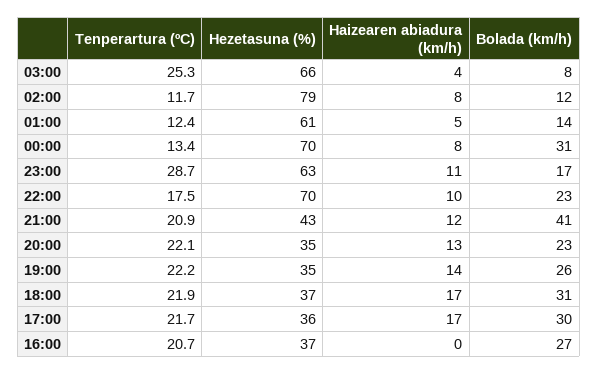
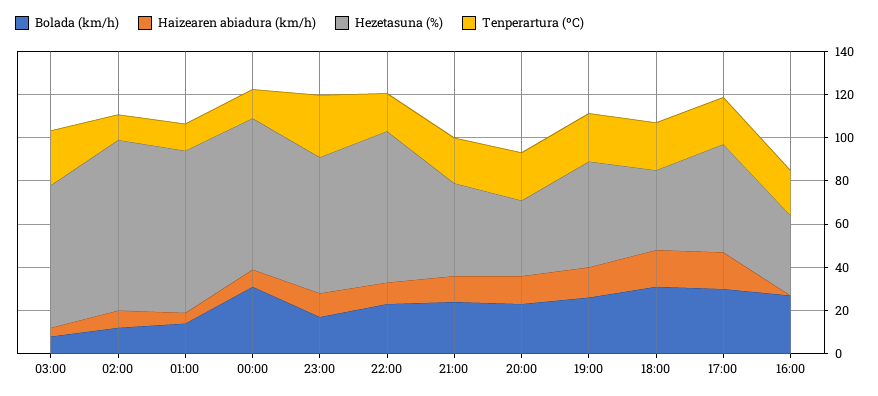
  {
    "Tenperartura (ºC)": {
      "03:00": 25.3,
      "02:00": 11.7,
      "01:00": 12.4,
      "00:00": 13.4,
      "23:00": 28.7,
      "22:00": 17.5,
      "21:00": 20.9,
      "20:00": 22.1,
      "19:00": 22.2,
      "18:00": 21.9,
      "17:00": 21.7,
      "16:00": 20.7
    },
    "Hezetasuna (%)": {
      "03:00": 66,
      "02:00": 79,
-     "01:00": 61,
+     "01:00": 75,
      "00:00": 70,
      "23:00": 63,
      "22:00": 70,
      "21:00": 43,
      "20:00": 35,
-     "19:00": 35,
+     "19:00": 50,
      "18:00": 37,
-     "17:00": 36,
+     "17:00": 50,
      "16:00": 37
    },
    "Haizearen abiadura (km/h)": {
      "03:00": 4,
      "02:00": 8,
      "01:00": 5,
      "00:00": 8,
      "23:00": 11,
      "22:00": 10,
      "21:00": 12,
      "20:00": 13,
      "19:00": 14,
      "18:00": 17,
      "17:00": 17,
      "16:00": 0
    },
    "Bolada (km/h)": {
      "03:00": 8,
      "02:00": 12,
      "01:00": 14,
      "00:00": 31,
      "23:00": 17,
      "22:00": 23,
-     "21:00": 41,
+     "21:00": 25,
      "20:00": 23,
      "19:00": 26,
      "18:00": 31,
      "17:00": 30,
      "16:00": 27
    }
  }

